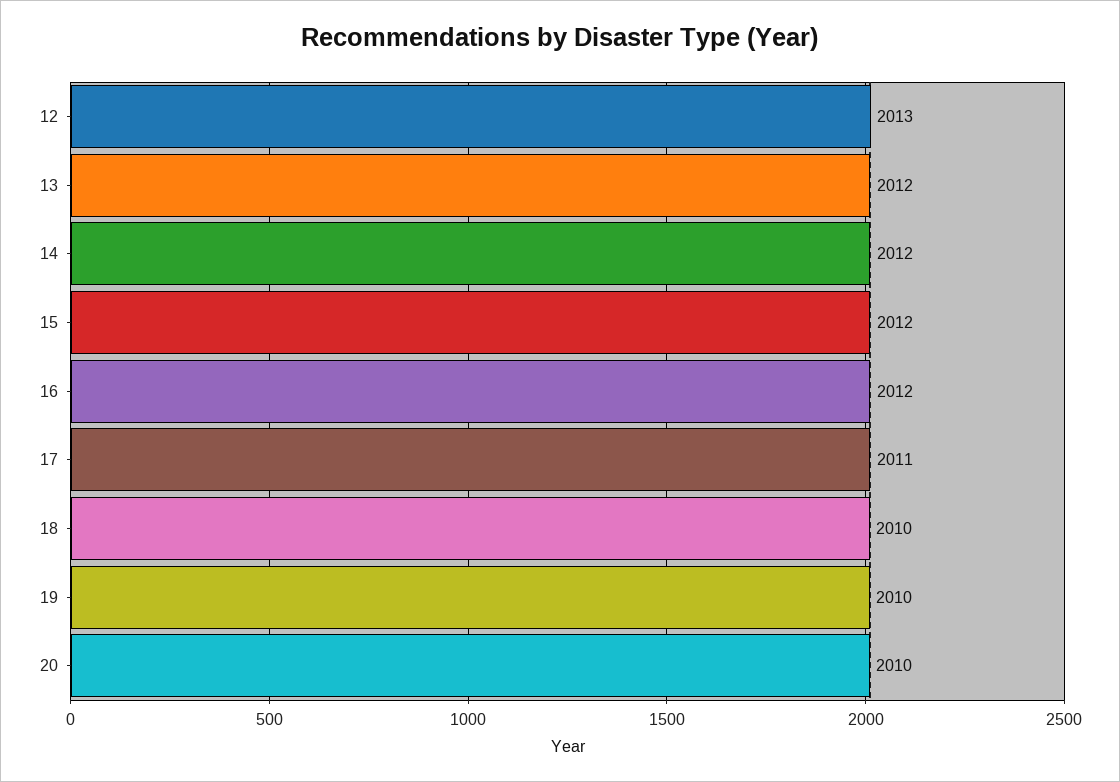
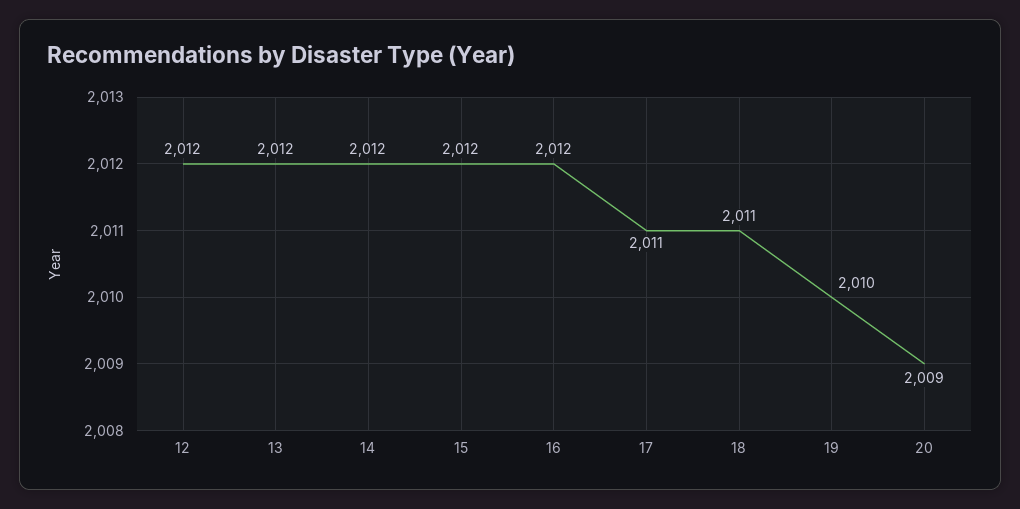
  {
-   "12": 2013,
+   "12": 2012,
    "13": 2012,
    "14": 2012,
    "15": 2012,
    "16": 2012,
    "17": 2011,
-   "18": 2010,
+   "18": 2011,
    "19": 2010,
-   "20": 2010
+   "20": 2009
  }

